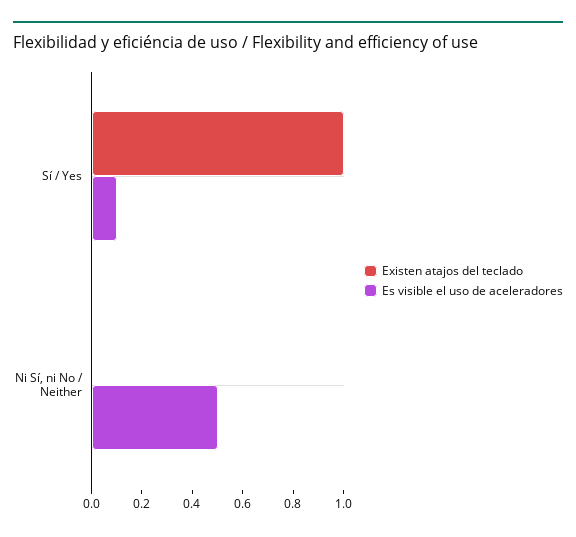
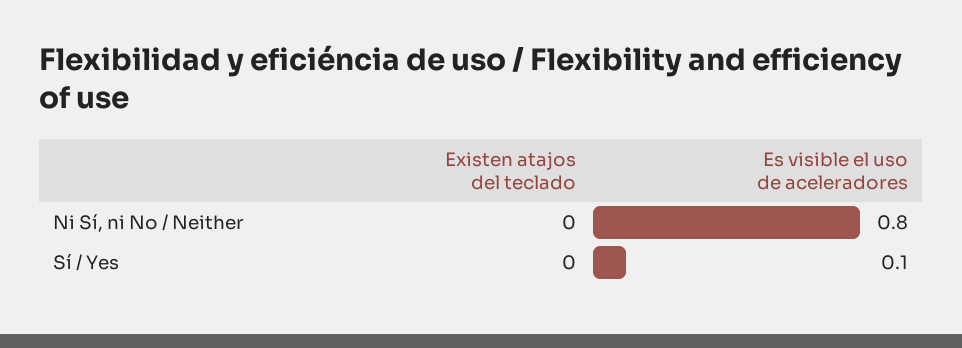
  {
    "Existen atajos del teclado": {
-     "Sí / Yes": 1,
+     "Sí / Yes": 0,
      "Ni Sí, ni No / Neither": 0
    },
    "Es visible el uso de aceleradores": {
      "Sí / Yes": 0.1,
-     "Ni Sí, ni No / Neither": 0.5
+     "Ni Sí, ni No / Neither": 0.8
    }
  }

